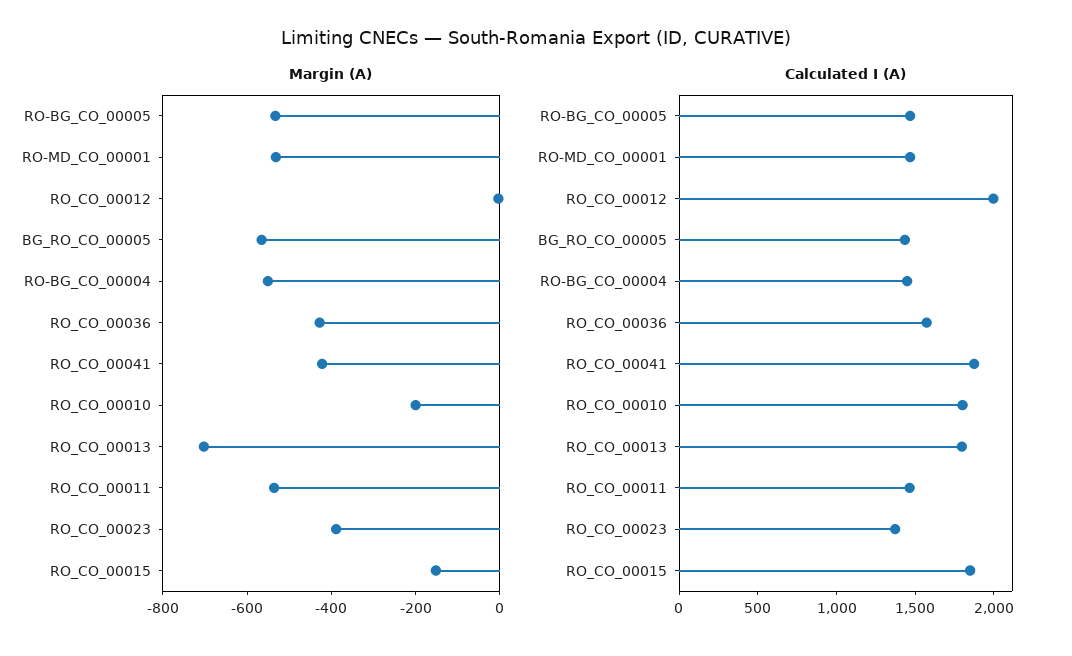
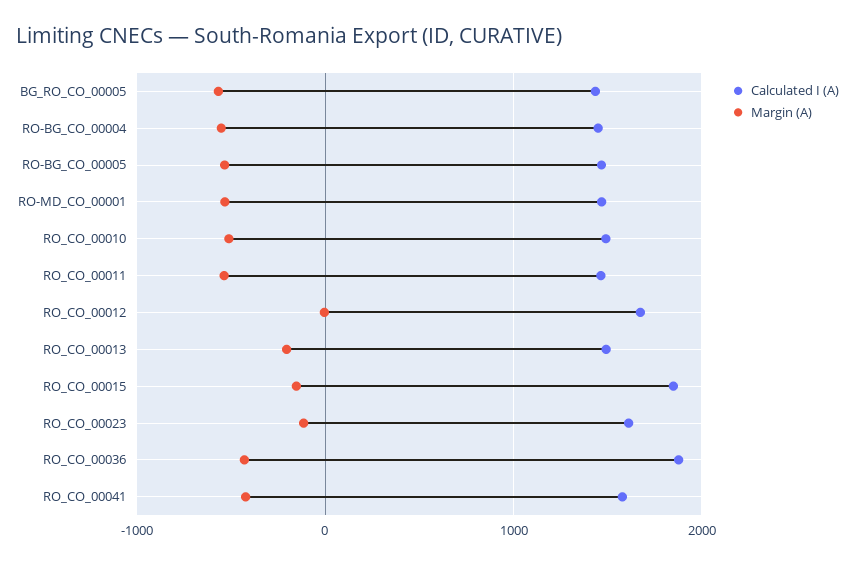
  {
    "Margin (A)": {
      "RO-BG_CO_00005": -550,
      "RO-MD_CO_00001": -550,
      "RO_CO_00012": 0,
      "BG_RO_CO_00005": -550,
      "RO-BG_CO_00004": -550,
      "RO_CO_00036": -450,
      "RO_CO_00041": -400,
-     "RO_CO_00010": -200,
+     "RO_CO_00010": -500,
-     "RO_CO_00013": -700,
+     "RO_CO_00013": -200,
      "RO_CO_00011": -550,
-     "RO_CO_00023": -400,
+     "RO_CO_00023": -100,
      "RO_CO_00015": -150
    },
    "Calculated I (A)": {
      "RO-BG_CO_00005": 1500,
      "RO-MD_CO_00001": 1500,
-     "RO_CO_00012": 2000,
+     "RO_CO_00012": 1700,
      "BG_RO_CO_00005": 1400,
      "RO-BG_CO_00004": 1400,
-     "RO_CO_00036": 1600,
+     "RO_CO_00036": 1900,
-     "RO_CO_00041": 1900,
+     "RO_CO_00041": 1600,
-     "RO_CO_00010": 1800,
+     "RO_CO_00010": 1500,
-     "RO_CO_00013": 1800,
+     "RO_CO_00013": 1500,
      "RO_CO_00011": 1500,
-     "RO_CO_00023": 1400,
+     "RO_CO_00023": 1600,
      "RO_CO_00015": 1800
    }
  }

